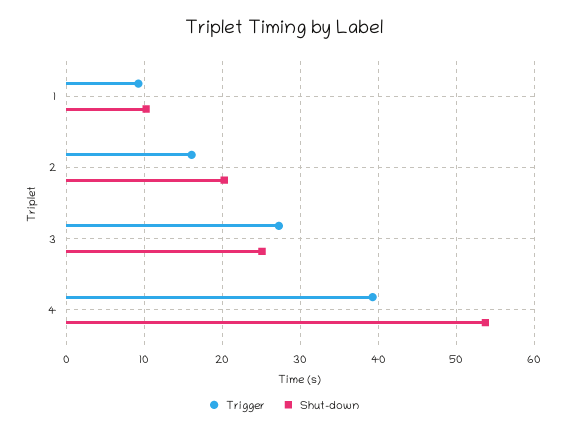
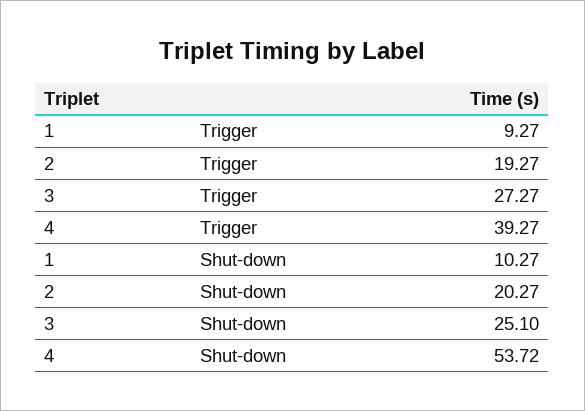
  {
    "Trigger": {
      "1": 9.27,
-     "2": 16,
+     "2": 19.27,
      "3": 27.27,
      "4": 39.27
    },
    "Shut-down": {
      "1": 10.27,
      "2": 20.27,
      "3": 25.1,
      "4": 53.72
    }
  }

